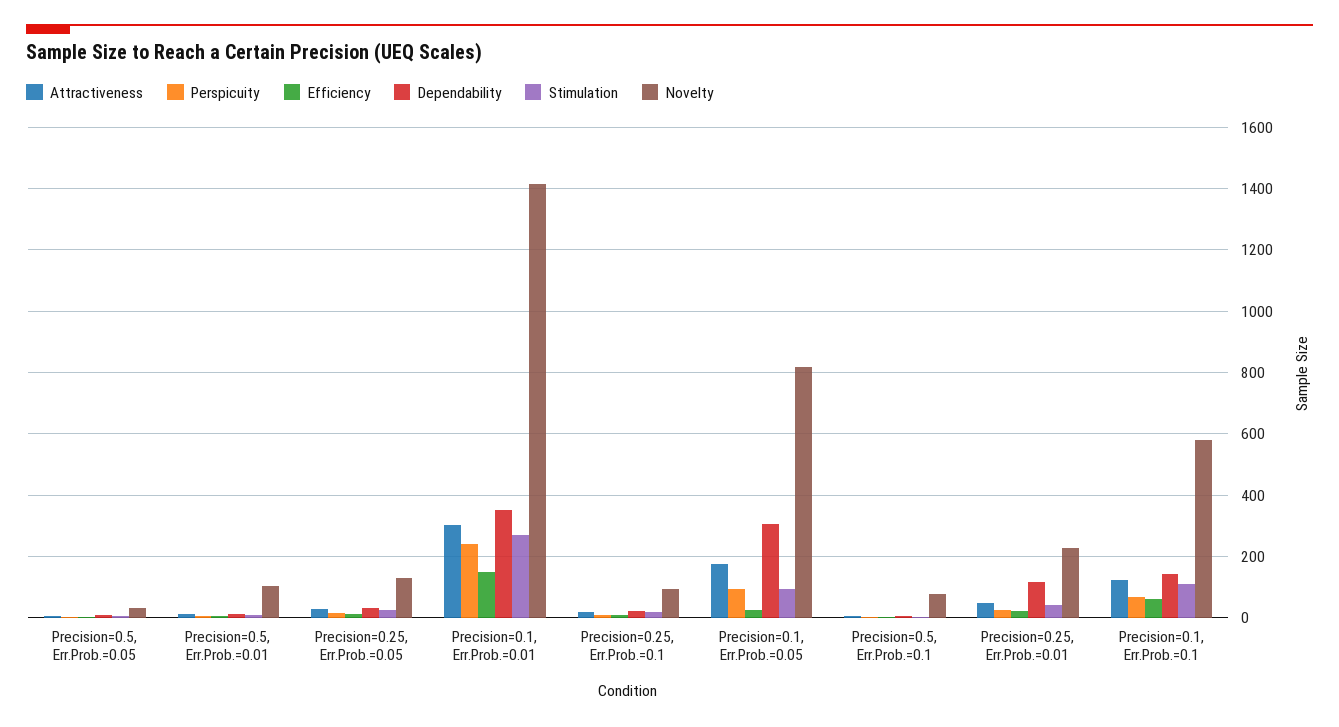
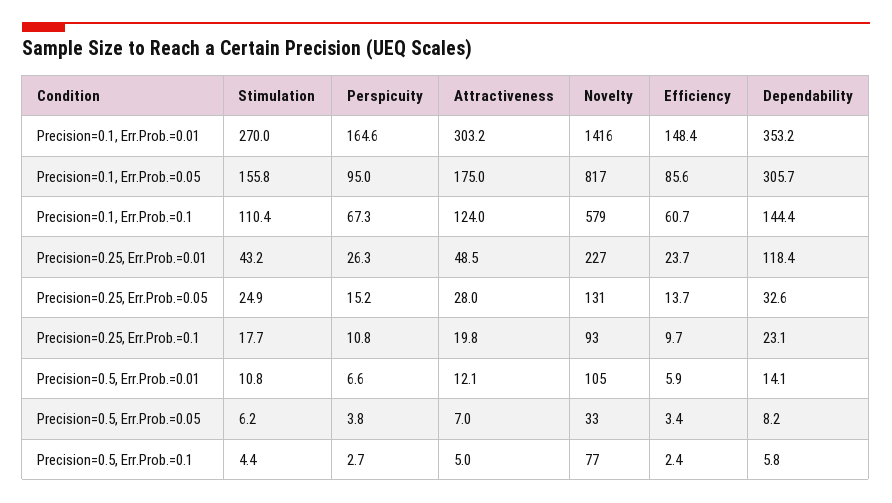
  {
    "Attractiveness": {
      "Precision=0.5, Err.Prob.=0.05": 7,
      "Precision=0.5, Err.Prob.=0.01": 12.1,
      "Precision=0.25, Err.Prob.=0.05": 28,
      "Precision=0.1, Err.Prob.=0.01": 303.2,
      "Precision=0.25, Err.Prob.=0.1": 19.8,
      "Precision=0.1, Err.Prob.=0.05": 175,
      "Precision=0.5, Err.Prob.=0.1": 5,
      "Precision=0.25, Err.Prob.=0.01": 48.5,
      "Precision=0.1, Err.Prob.=0.1": 124
    },
    "Perspicuity": {
      "Precision=0.5, Err.Prob.=0.05": 3.8,
      "Precision=0.5, Err.Prob.=0.01": 6.6,
      "Precision=0.25, Err.Prob.=0.05": 15.2,
-     "Precision=0.1, Err.Prob.=0.01": 240,
+     "Precision=0.1, Err.Prob.=0.01": 164.6,
      "Precision=0.25, Err.Prob.=0.1": 10.8,
      "Precision=0.1, Err.Prob.=0.05": 95,
      "Precision=0.5, Err.Prob.=0.1": 2.7,
      "Precision=0.25, Err.Prob.=0.01": 26.3,
      "Precision=0.1, Err.Prob.=0.1": 67.3
    },
    "Efficiency": {
      "Precision=0.5, Err.Prob.=0.05": 3.4,
      "Precision=0.5, Err.Prob.=0.01": 5.9,
      "Precision=0.25, Err.Prob.=0.05": 13.7,
      "Precision=0.1, Err.Prob.=0.01": 148.4,
      "Precision=0.25, Err.Prob.=0.1": 9.7,
-     "Precision=0.1, Err.Prob.=0.05": 20,
+     "Precision=0.1, Err.Prob.=0.05": 85.6,
      "Precision=0.5, Err.Prob.=0.1": 2.4,
      "Precision=0.25, Err.Prob.=0.01": 23.7,
      "Precision=0.1, Err.Prob.=0.1": 60.7
    },
    "Dependability": {
      "Precision=0.5, Err.Prob.=0.05": 8.2,
      "Precision=0.5, Err.Prob.=0.01": 14.1,
      "Precision=0.25, Err.Prob.=0.05": 32.6,
      "Precision=0.1, Err.Prob.=0.01": 353.2,
      "Precision=0.25, Err.Prob.=0.1": 23.1,
      "Precision=0.1, Err.Prob.=0.05": 305.7,
      "Precision=0.5, Err.Prob.=0.1": 5.8,
      "Precision=0.25, Err.Prob.=0.01": 118.4,
      "Precision=0.1, Err.Prob.=0.1": 144.4
    },
    "Stimulation": {
      "Precision=0.5, Err.Prob.=0.05": 6.2,
      "Precision=0.5, Err.Prob.=0.01": 10.8,
      "Precision=0.25, Err.Prob.=0.05": 24.9,
      "Precision=0.1, Err.Prob.=0.01": 270,
      "Precision=0.25, Err.Prob.=0.1": 17.7,
-     "Precision=0.1, Err.Prob.=0.05": 100,
+     "Precision=0.1, Err.Prob.=0.05": 155.8,
      "Precision=0.5, Err.Prob.=0.1": 4.4,
      "Precision=0.25, Err.Prob.=0.01": 43.2,
      "Precision=0.1, Err.Prob.=0.1": 110.4
    },
    "Novelty": {
      "Precision=0.5, Err.Prob.=0.05": 33,
      "Precision=0.5, Err.Prob.=0.01": 105,
      "Precision=0.25, Err.Prob.=0.05": 131,
      "Precision=0.1, Err.Prob.=0.01": 1416,
      "Precision=0.25, Err.Prob.=0.1": 93,
      "Precision=0.1, Err.Prob.=0.05": 817,
      "Precision=0.5, Err.Prob.=0.1": 77,
      "Precision=0.25, Err.Prob.=0.01": 227,
      "Precision=0.1, Err.Prob.=0.1": 579
    }
  }

